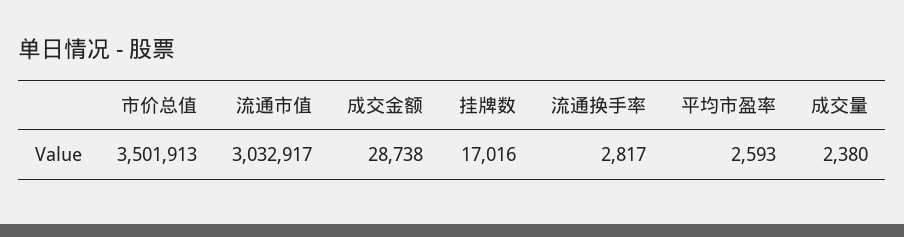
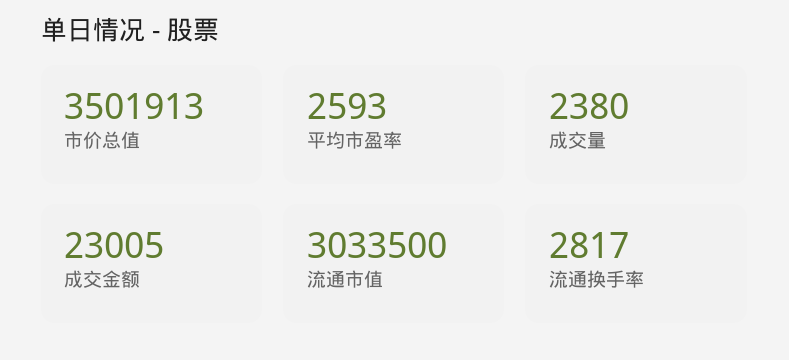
  {
    "市价总值": 3501913,
-   "流通市值": 3032917,
+   "流通市值": 3033500,
-   "成交金额": 28738,
+   "成交金额": 23005,
-   "挂牌数": 17016,
    "流通换手率": 2817,
    "平均市盈率": 2593,
    "成交量": 2380
  }

